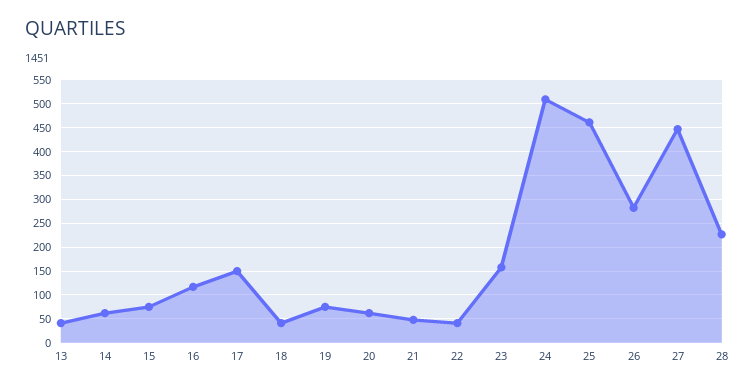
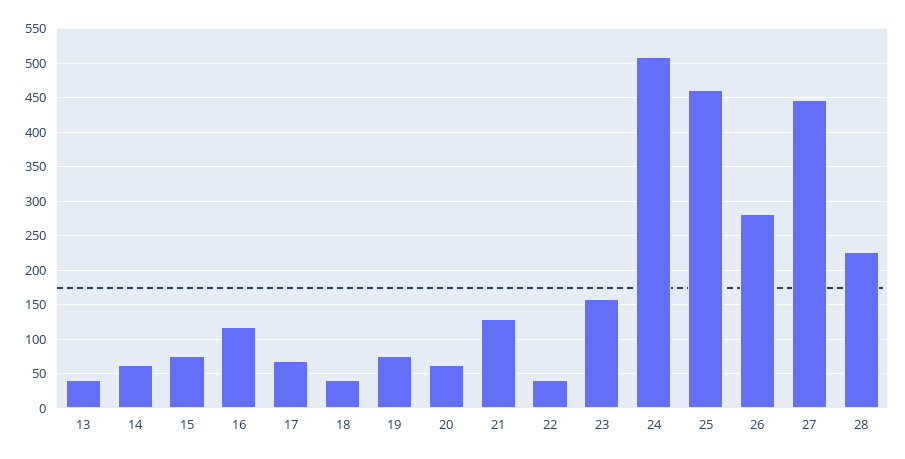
  {
    "13": 40,
    "14": 60,
    "15": 80,
    "16": 120,
-   "17": 150,
+   "17": 70,
    "18": 40,
    "19": 80,
    "20": 60,
-   "21": 50,
+   "21": 130,
    "22": 40,
    "23": 160,
    "24": 510,
    "25": 460,
    "26": 280,
    "27": 450,
    "28": 230
  }

